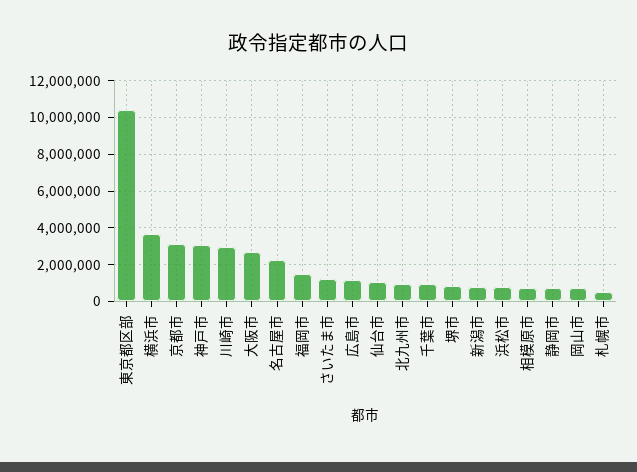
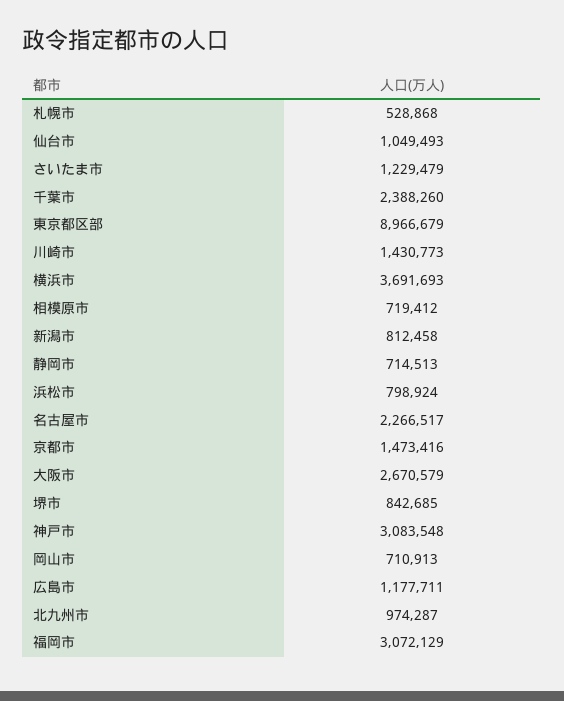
  {
-   "東京都区部": 10500000,
+   "東京都区部": 8966679,
    "横浜市": 3691693,
-   "京都市": 3000000,
+   "京都市": 1473416,
    "神戸市": 3083548,
-   "川崎市": 3000000,
+   "川崎市": 1430773,
    "大阪市": 2670579,
    "名古屋市": 2266517,
-   "福岡市": 1500000,
+   "福岡市": 3072129,
    "さいたま市": 1229479,
    "広島市": 1177711,
    "仙台市": 1049493,
    "北九州市": 974287,
-   "千葉市": 1000000,
+   "千葉市": 2388260,
    "堺市": 842685,
    "新潟市": 812458,
    "浜松市": 798924,
    "相模原市": 719412,
    "静岡市": 714513,
    "岡山市": 710913,
    "札幌市": 528868
  }

